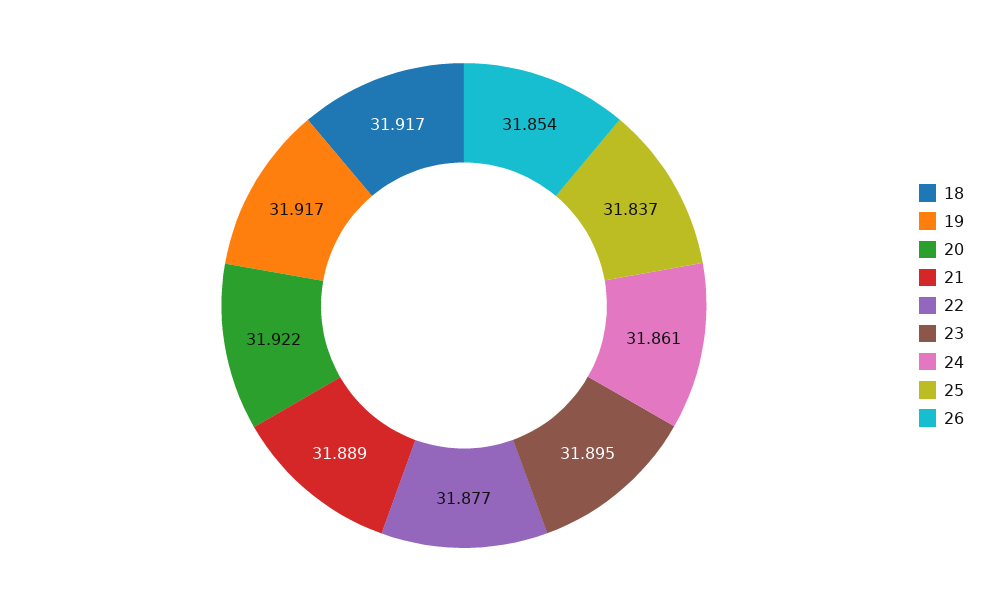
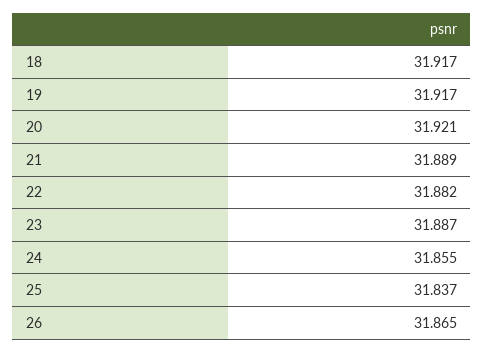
  {
    "18": 31.917,
    "19": 31.917,
-   "20": 31.922,
+   "20": 31.921,
    "21": 31.889,
-   "22": 31.877,
+   "22": 31.882,
-   "23": 31.895,
+   "23": 31.887,
-   "24": 31.861,
+   "24": 31.855,
    "25": 31.837,
-   "26": 31.854
+   "26": 31.865
  }

